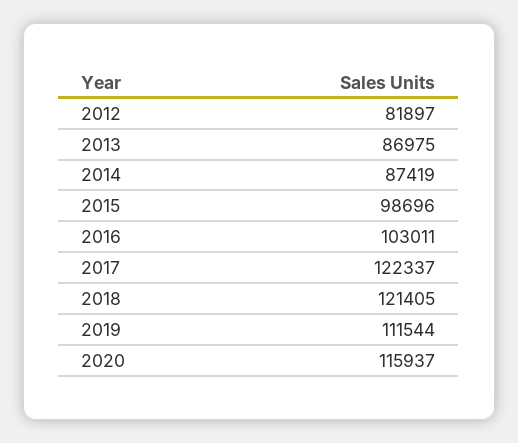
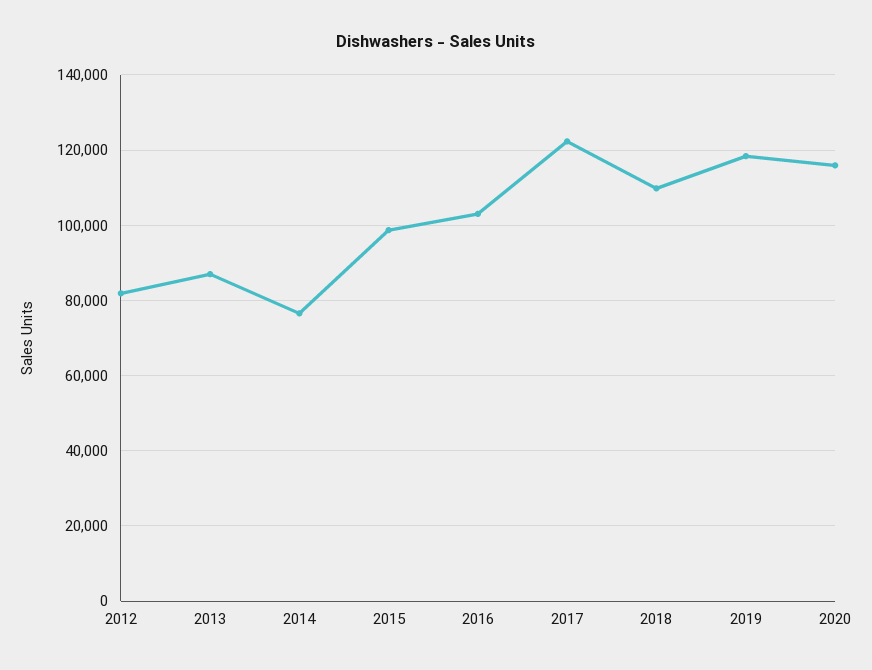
  {
    "2012": 81897,
    "2013": 86975,
-   "2014": 87419,
+   "2014": 76000,
    "2015": 98696,
    "2016": 103011,
    "2017": 122337,
-   "2018": 121405,
+   "2018": 110000,
-   "2019": 111544,
+   "2019": 118000,
    "2020": 115937
  }

